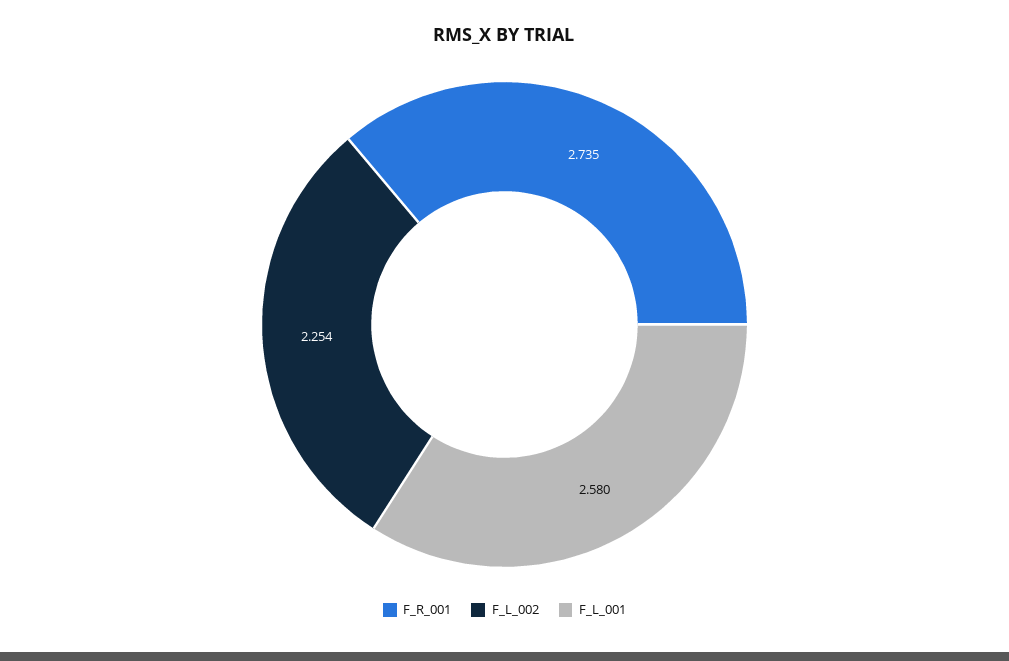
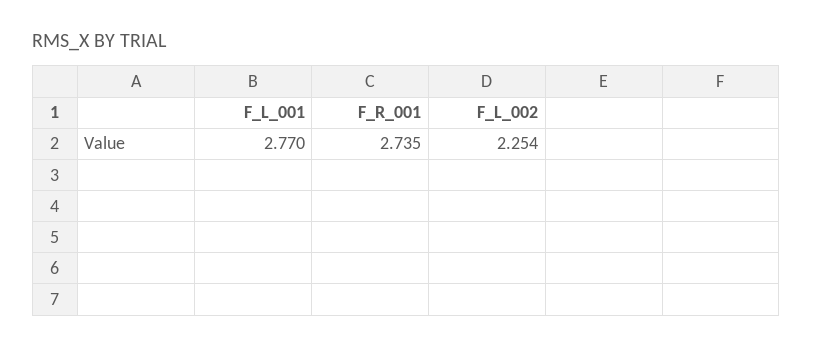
  {
    "F_R_001": 2.735,
    "F_L_002": 2.254,
-   "F_L_001": 2.58
+   "F_L_001": 2.77
  }

